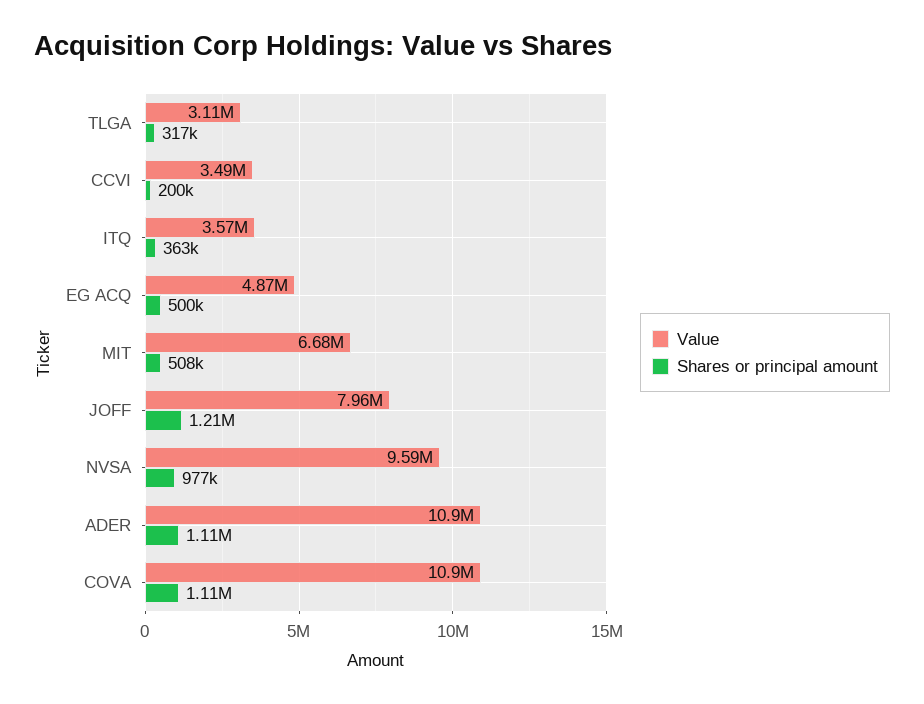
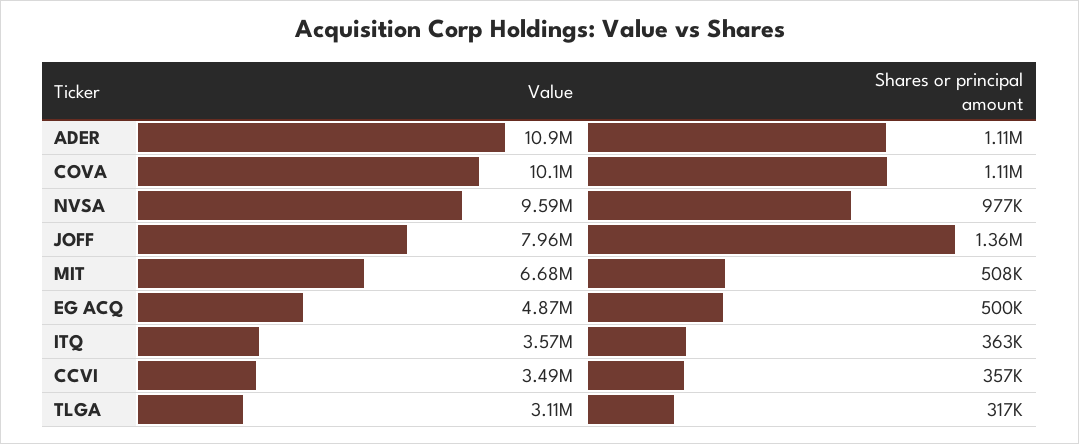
  {
    "Value": {
      "TLGA": 3110000,
      "CCVI": 3490000,
      "ITQ": 3570000,
      "EG ACQ": 4870000,
      "MIT": 6680000,
      "JOFF": 7960000,
      "NVSA": 9590000,
      "ADER": 10900000,
-     "COVA": 10900000
+     "COVA": 10100000
    },
    "Shares or principal amount": {
      "TLGA": 317000,
-     "CCVI": 200000,
+     "CCVI": 357000,
      "ITQ": 363000,
      "EG ACQ": 500000,
      "MIT": 508000,
-     "JOFF": 1210000,
+     "JOFF": 1360000,
      "NVSA": 977000,
      "ADER": 1110000,
      "COVA": 1110000
    }
  }

